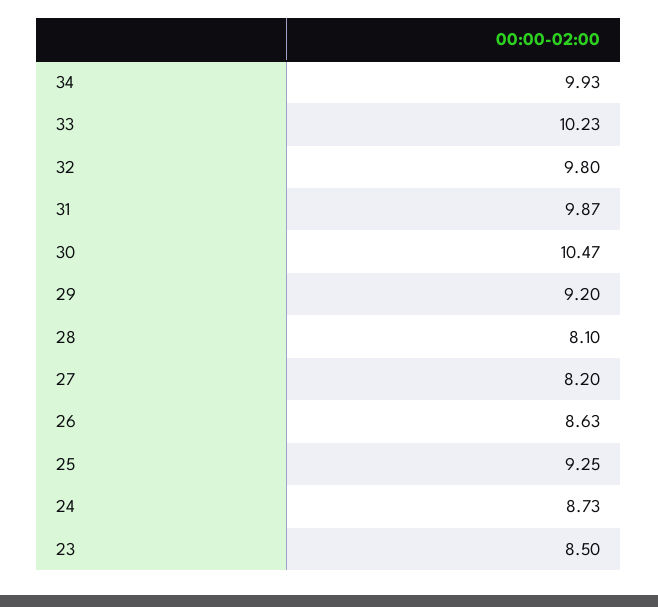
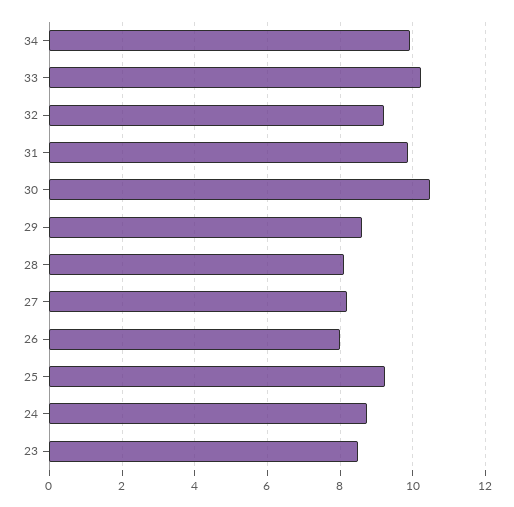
  {
    "34": 9.93,
    "33": 10.23,
-   "32": 9.8,
+   "32": 9.2,
    "31": 9.87,
    "30": 10.47,
-   "29": 9.2,
+   "29": 8.6,
    "28": 8.1,
    "27": 8.2,
-   "26": 8.63,
+   "26": 8,
    "25": 9.25,
    "24": 8.73,
    "23": 8.5
  }

